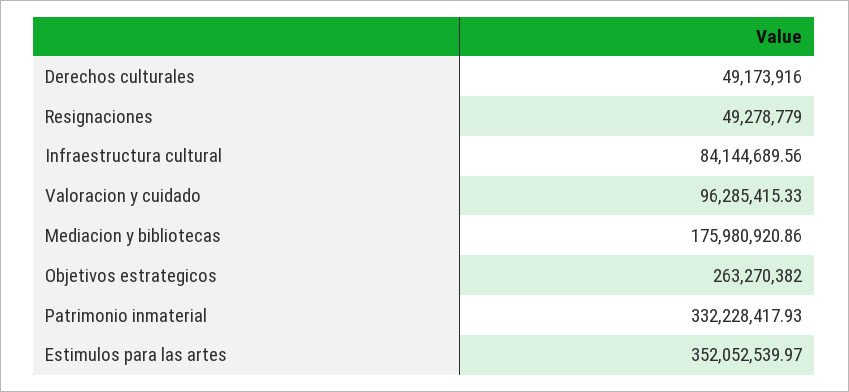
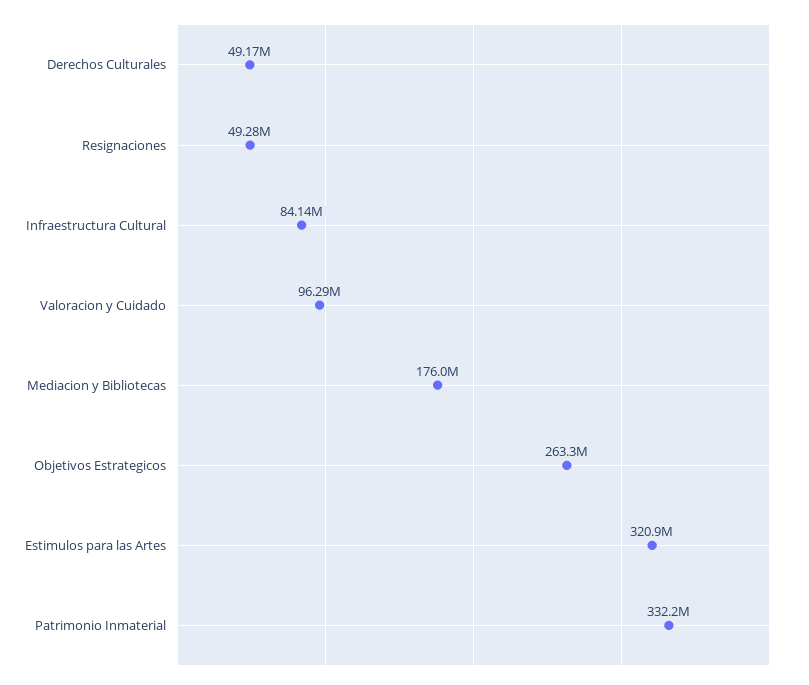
  {
    "Derechos culturales": 49173916,
    "Resignaciones": 49278779,
    "Infraestructura cultural": 84144689.56,
    "Valoracion y cuidado": 96285415.33,
    "Mediacion y bibliotecas": 175980920.86,
    "Objetivos estrategicos": 263270382,
    "Patrimonio inmaterial": 332228417.93,
-   "Estimulos para las artes": 352052539.97
+   "Estimulos para las artes": 320900000
  }

